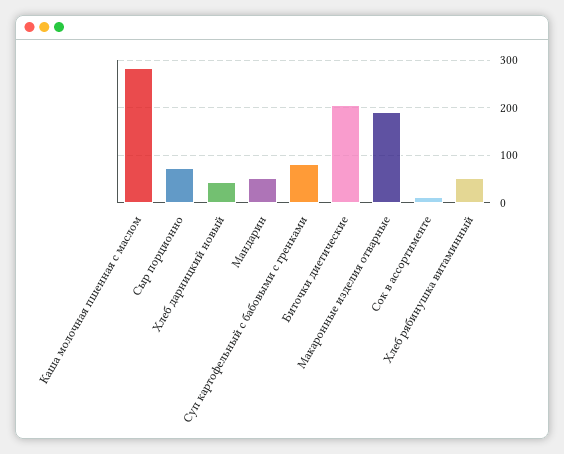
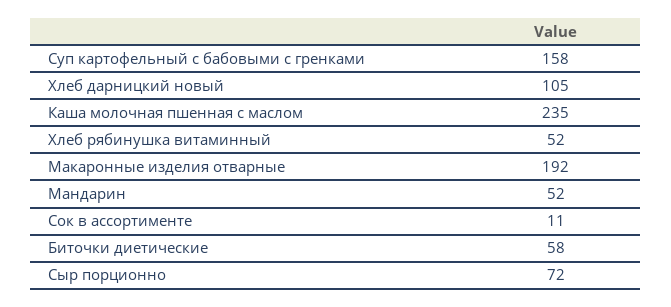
  {
-   "Каша молочная пшенная с маслом": 280,
+   "Каша молочная пшенная с маслом": 235,
    "Сыр порционно": 72,
-   "Хлеб дарницкий новый": 40,
+   "Хлеб дарницкий новый": 105,
    "Мандарин": 52,
-   "Суп картофельный с бабовыми с гренками": 80,
+   "Суп картофельный с бабовыми с гренками": 158,
-   "Биточки диетические": 200,
+   "Биточки диетические": 58,
    "Макаронные изделия отварные": 192,
    "Сок в ассортименте": 11,
    "Хлеб рябинушка витаминный": 52
  }

